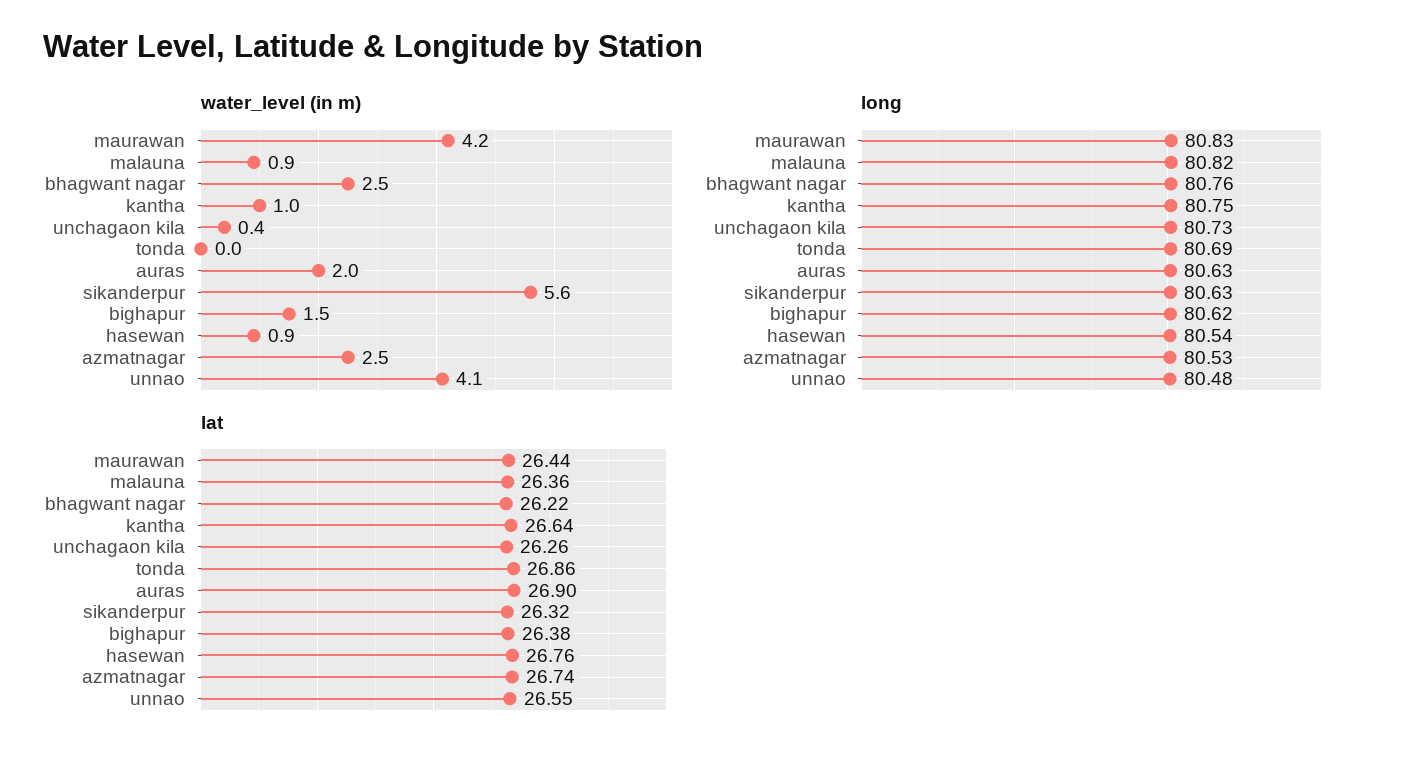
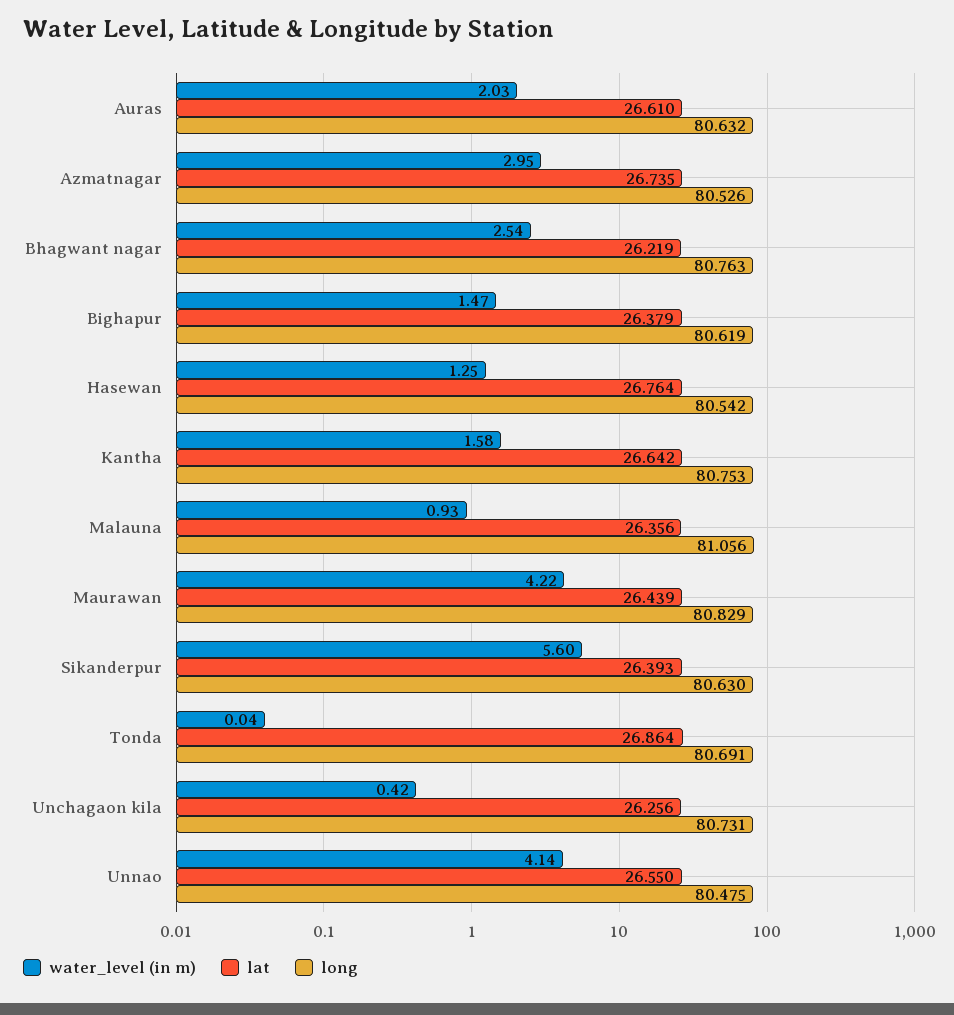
  {
    "water_level (in m)": {
      "maurawan": 4.22,
      "malauna": 0.93,
      "bhagwant nagar": 2.54,
-     "kantha": 1,
+     "kantha": 1.58,
      "unchagaon kila": 0.42,
      "tonda": 0.04,
      "auras": 2.03,
      "sikanderpur": 5.6,
      "bighapur": 1.47,
-     "hasewan": 0.9,
+     "hasewan": 1.25,
-     "azmatnagar": 2.5,
+     "azmatnagar": 2.95,
      "unnao": 4.14
    },
    "long": {
      "maurawan": 80.829,
-     "malauna": 80.82,
+     "malauna": 81.056,
      "bhagwant nagar": 80.763,
      "kantha": 80.753,
      "unchagaon kila": 80.731,
      "tonda": 80.691,
      "auras": 80.632,
      "sikanderpur": 80.63,
      "bighapur": 80.619,
      "hasewan": 80.542,
      "azmatnagar": 80.526,
      "unnao": 80.475
    },
    "lat": {
      "maurawan": 26.439,
      "malauna": 26.356,
      "bhagwant nagar": 26.219,
      "kantha": 26.642,
      "unchagaon kila": 26.256,
      "tonda": 26.864,
-     "auras": 26.9,
+     "auras": 26.61,
-     "sikanderpur": 26.32,
+     "sikanderpur": 26.393,
      "bighapur": 26.379,
      "hasewan": 26.764,
      "azmatnagar": 26.735,
      "unnao": 26.55
    }
  }

